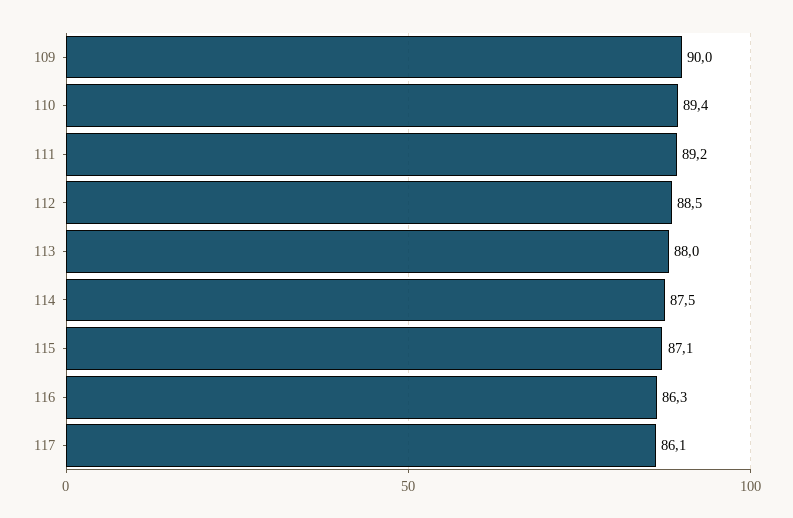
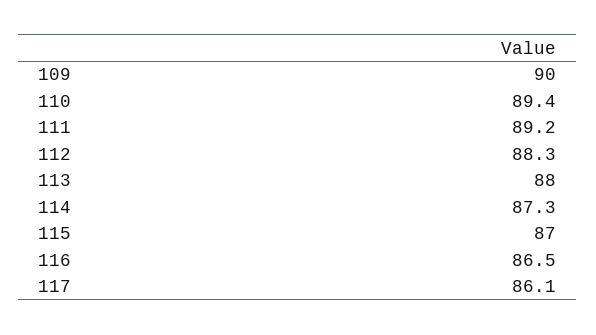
  {
    "109": 90,
    "110": 89.4,
    "111": 89.2,
-   "112": 88.5,
+   "112": 88.3,
    "113": 88,
-   "114": 87.5,
+   "114": 87.3,
-   "115": 87.1,
+   "115": 87,
-   "116": 86.3,
+   "116": 86.5,
    "117": 86.1
  }

